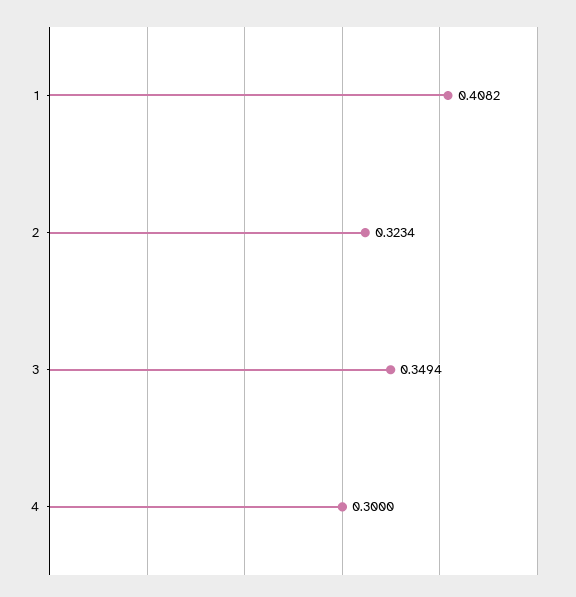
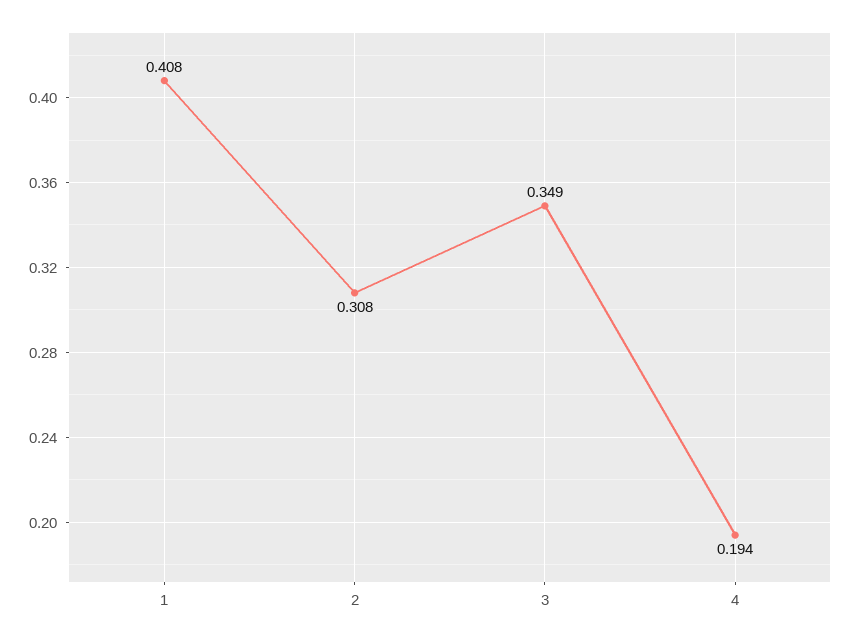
  {
    "1": 0.4082,
-   "2": 0.3234,
+   "2": 0.308,
    "3": 0.3494,
-   "4": 0.3
+   "4": 0.194
  }

